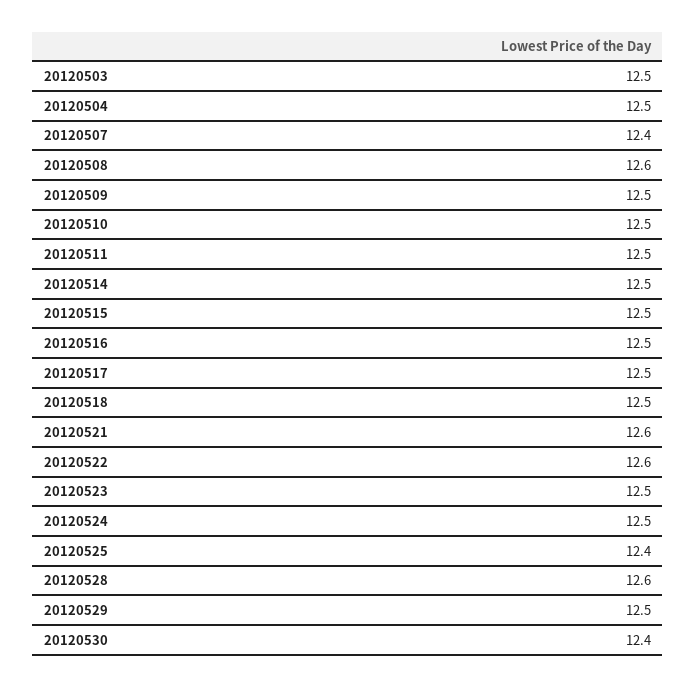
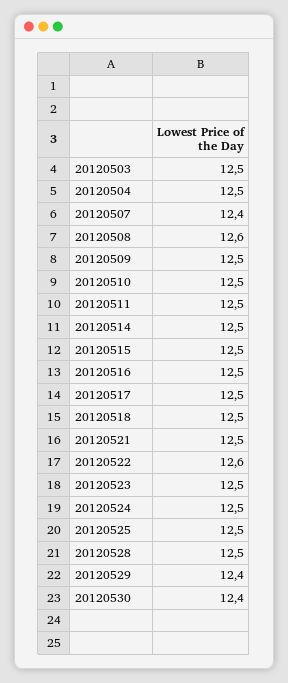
  {
    "20120503": 12.5,
    "20120504": 12.5,
    "20120507": 12.4,
    "20120508": 12.6,
    "20120509": 12.5,
    "20120510": 12.5,
    "20120511": 12.5,
    "20120514": 12.5,
    "20120515": 12.5,
    "20120516": 12.5,
    "20120517": 12.5,
    "20120518": 12.5,
-   "20120521": 12.6,
+   "20120521": 12.5,
    "20120522": 12.6,
    "20120523": 12.5,
    "20120524": 12.5,
-   "20120525": 12.4,
+   "20120525": 12.5,
-   "20120528": 12.6,
+   "20120528": 12.5,
-   "20120529": 12.5,
+   "20120529": 12.4,
    "20120530": 12.4
  }

